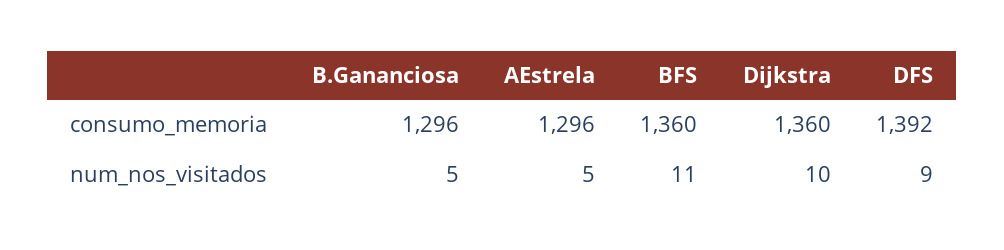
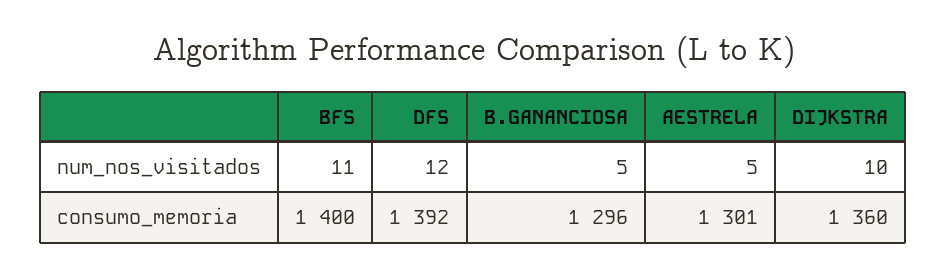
  {
    "B.Gananciosa": {
      "consumo_memoria": 1296,
      "num_nos_visitados": 5
    },
    "AEstrela": {
-     "consumo_memoria": 1296,
+     "consumo_memoria": 1301,
      "num_nos_visitados": 5
    },
    "BFS": {
-     "consumo_memoria": 1360,
+     "consumo_memoria": 1400,
      "num_nos_visitados": 11
    },
    "Dijkstra": {
      "consumo_memoria": 1360,
      "num_nos_visitados": 10
    },
    "DFS": {
      "consumo_memoria": 1392,
-     "num_nos_visitados": 9
+     "num_nos_visitados": 12
    }
  }

